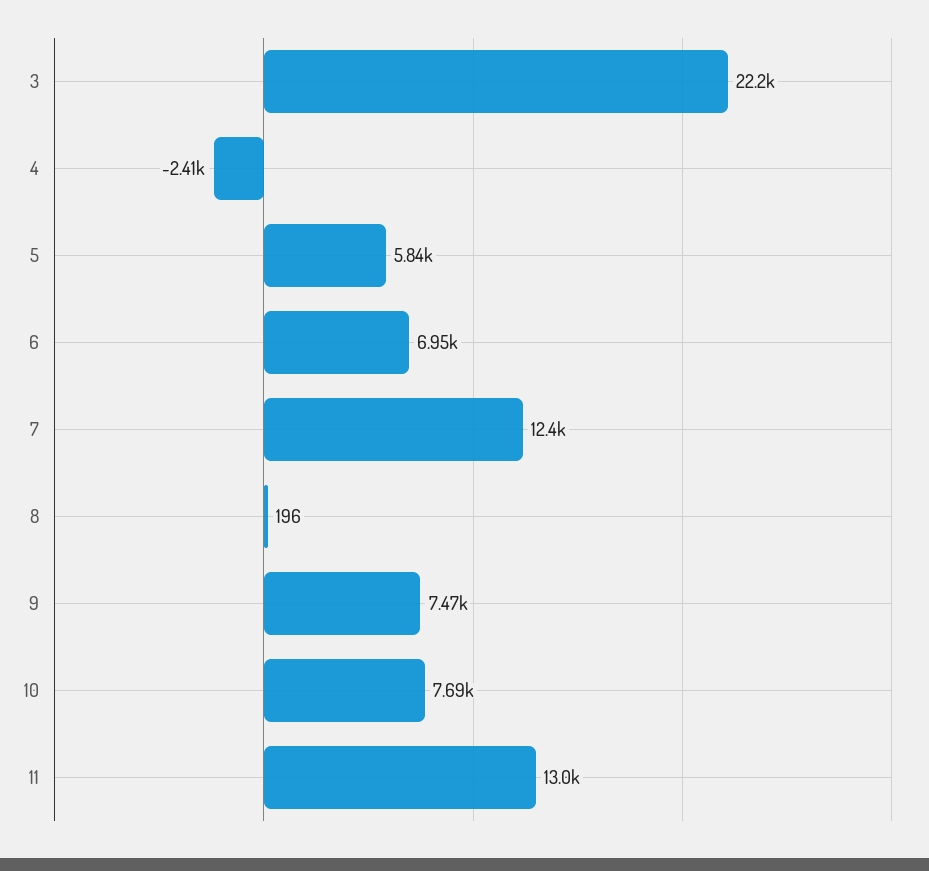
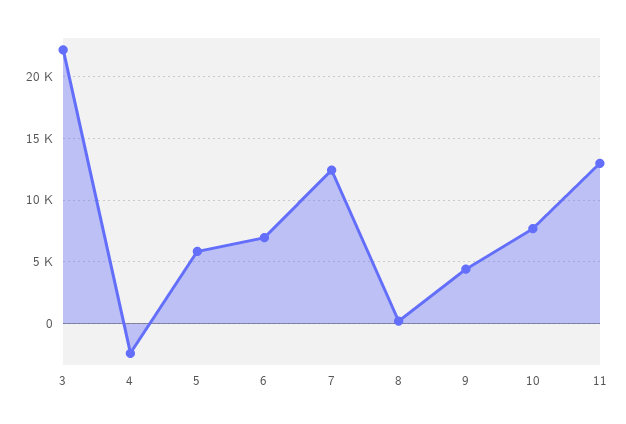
  {
    "3": 22200,
    "4": -2410,
    "5": 5840,
    "6": 6950,
    "7": 12400,
    "8": 196,
-   "9": 7470,
+   "9": 4500,
    "10": 7690,
    "11": 13000
  }

